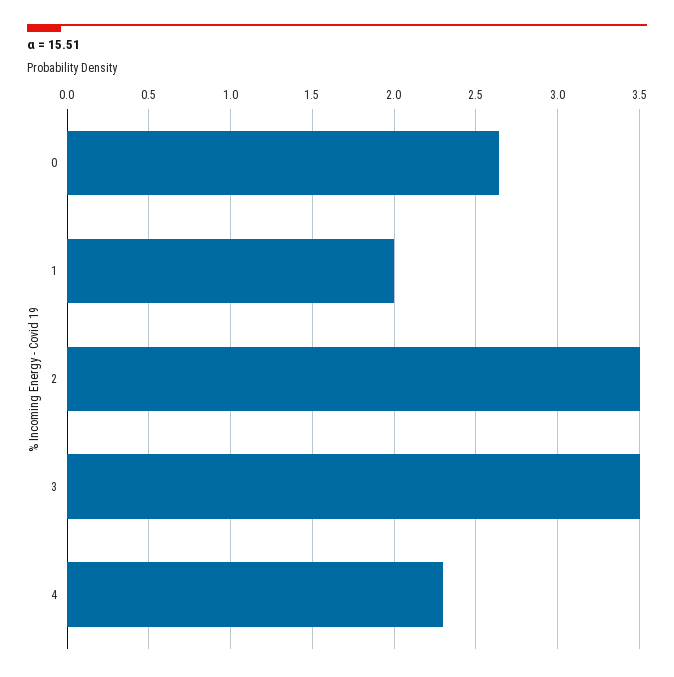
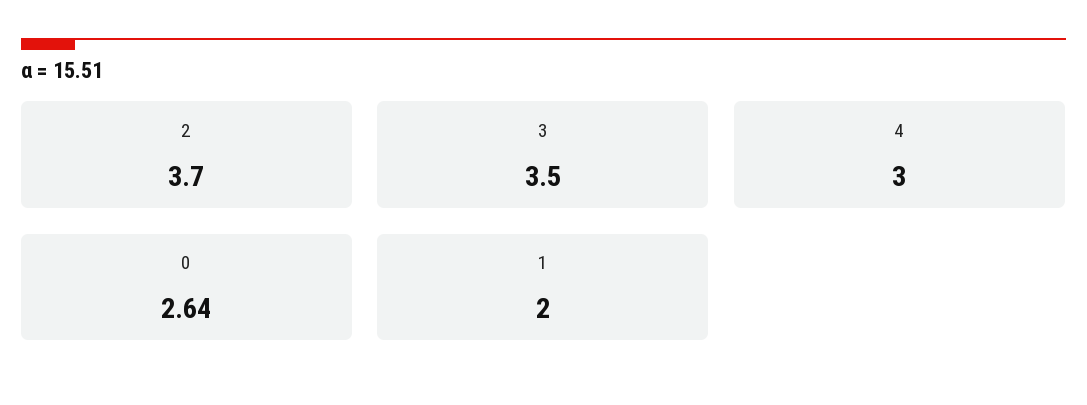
  {
    "0": 2.64,
    "1": 2,
-   "2": 3.5,
+   "2": 3.7,
    "3": 3.5,
-   "4": 2.3
+   "4": 3
  }

